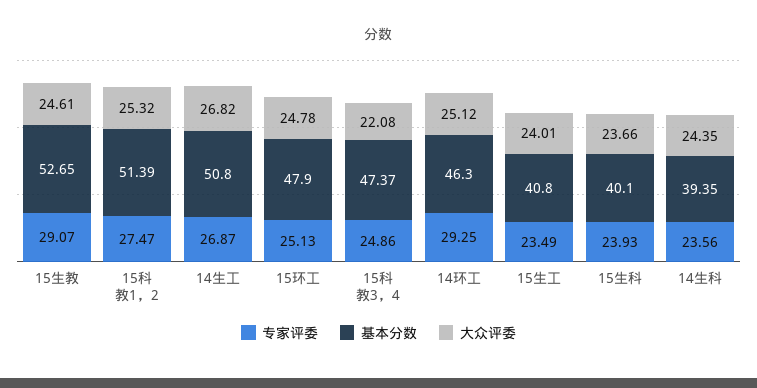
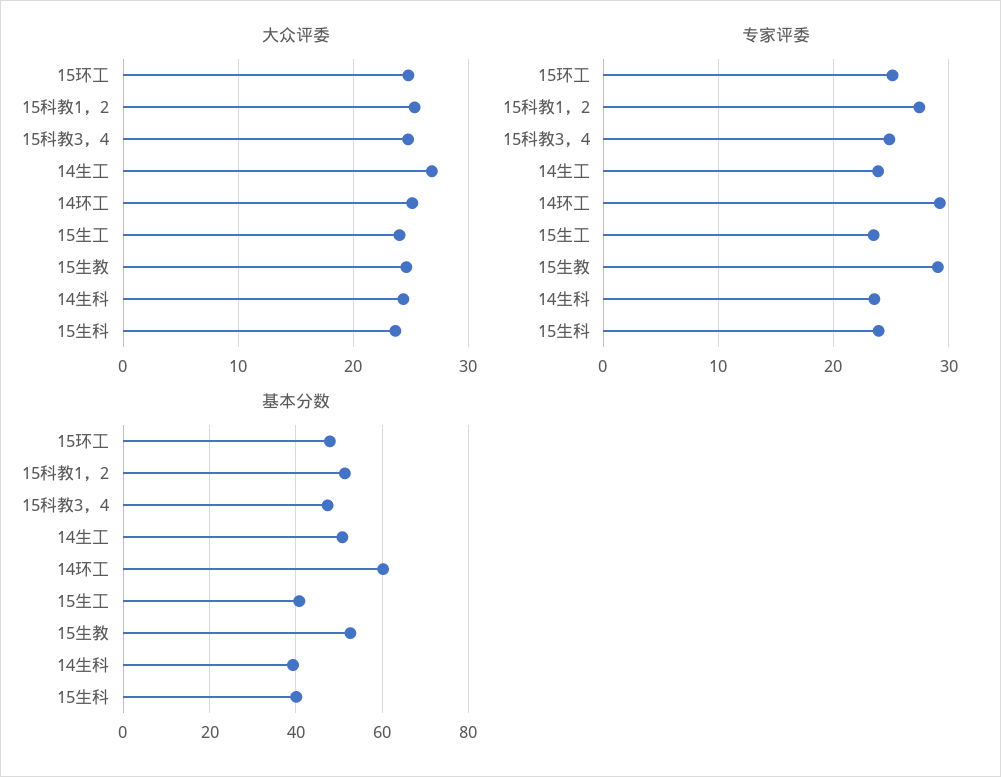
  {
    "专家评委": {
      "15生教": 29.07,
      "15科教1，2": 27.47,
-     "14生工": 26.87,
+     "14生工": 24,
      "15环工": 25.13,
      "15科教3，4": 24.86,
      "14环工": 29.25,
      "15生工": 23.49,
      "15生科": 23.93,
      "14生科": 23.56
    },
    "基本分数": {
      "15生教": 52.65,
      "15科教1，2": 51.39,
      "14生工": 50.8,
      "15环工": 47.9,
      "15科教3，4": 47.37,
-     "14环工": 46.3,
+     "14环工": 60,
      "15生工": 40.8,
      "15生科": 40.1,
      "14生科": 39.35
    },
    "大众评委": {
      "15生教": 24.61,
      "15科教1，2": 25.32,
      "14生工": 26.82,
      "15环工": 24.78,
-     "15科教3，4": 22.08,
+     "15科教3，4": 25,
      "14环工": 25.12,
      "15生工": 24.01,
      "15生科": 23.66,
      "14生科": 24.35
    }
  }

